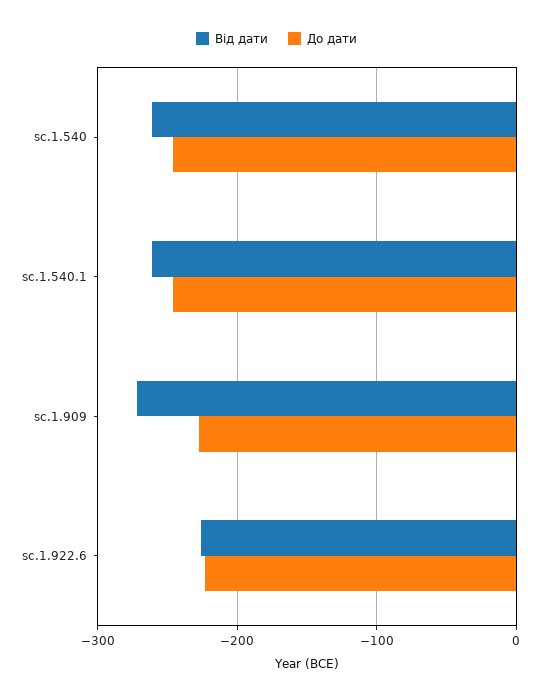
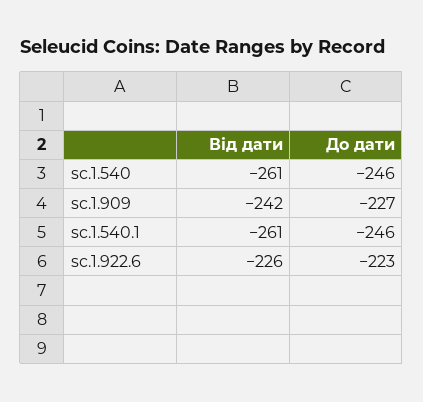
  {
    "Від дати": {
      "sc.1.540": -261,
      "sc.1.540.1": -261,
-     "sc.1.909": -270,
+     "sc.1.909": -242,
      "sc.1.922.6": -226
    },
    "До дати": {
      "sc.1.540": -246,
      "sc.1.540.1": -246,
      "sc.1.909": -227,
      "sc.1.922.6": -223
    }
  }

